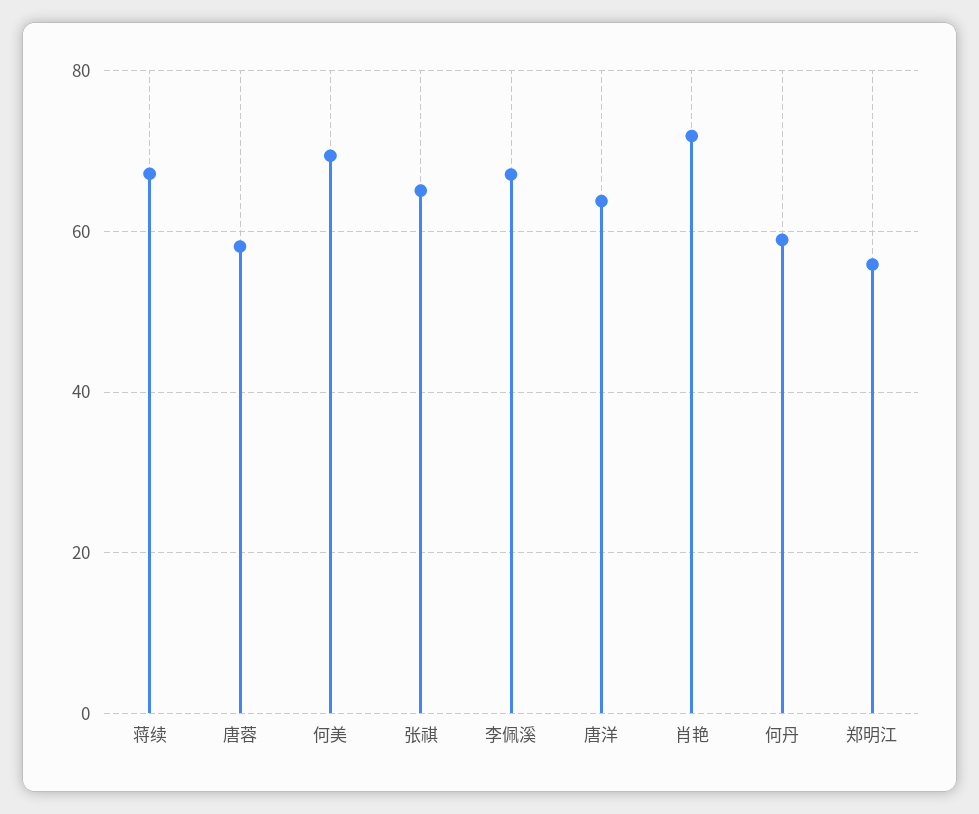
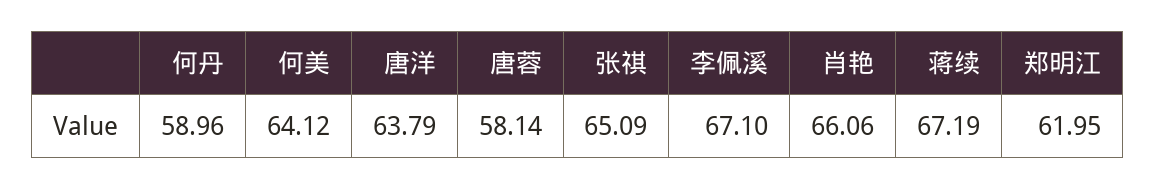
  {
    "蒋续": 67.19,
    "唐蓉": 58.14,
-   "何美": 70,
+   "何美": 64.12,
    "张祺": 65.09,
    "李佩溪": 67.1,
    "唐洋": 63.79,
-   "肖艳": 72,
+   "肖艳": 66.06,
    "何丹": 58.96,
-   "郑明江": 56
+   "郑明江": 61.95
  }

